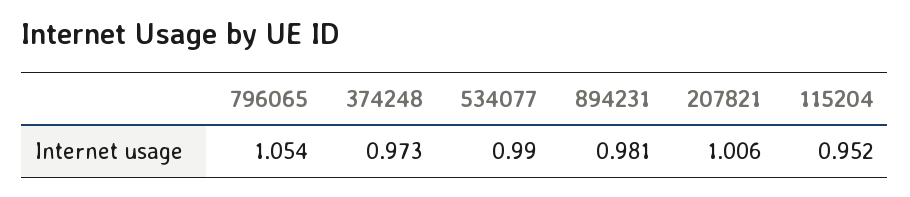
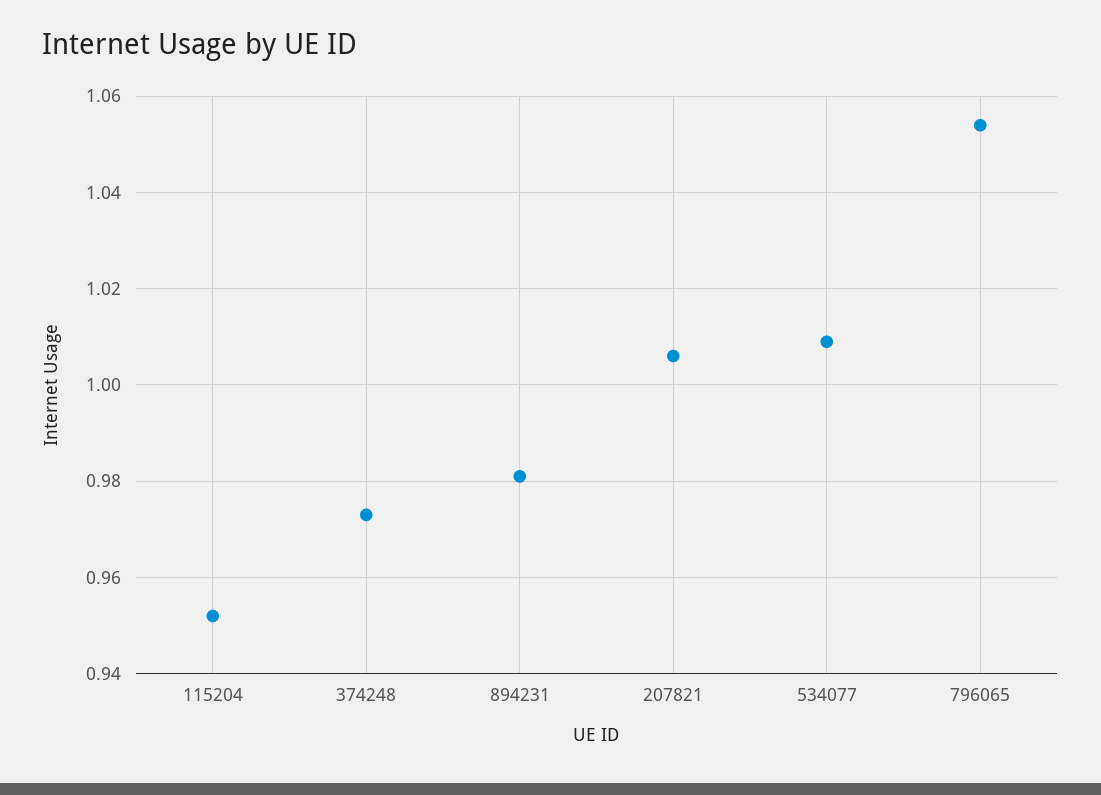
  {
    "796065": 1.054,
    "374248": 0.973,
-   "534077": 0.99,
+   "534077": 1.01,
    "894231": 0.981,
    "207821": 1.006,
    "115204": 0.952
  }

